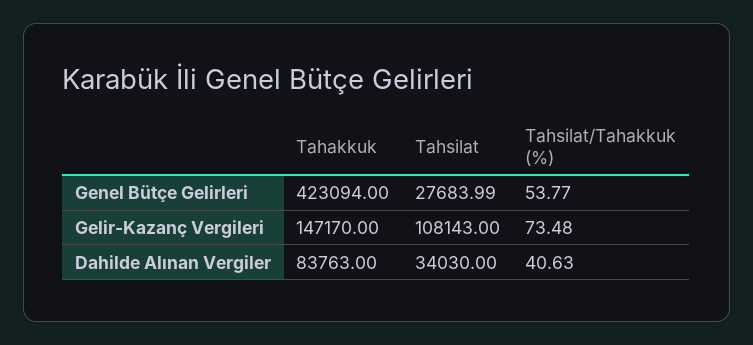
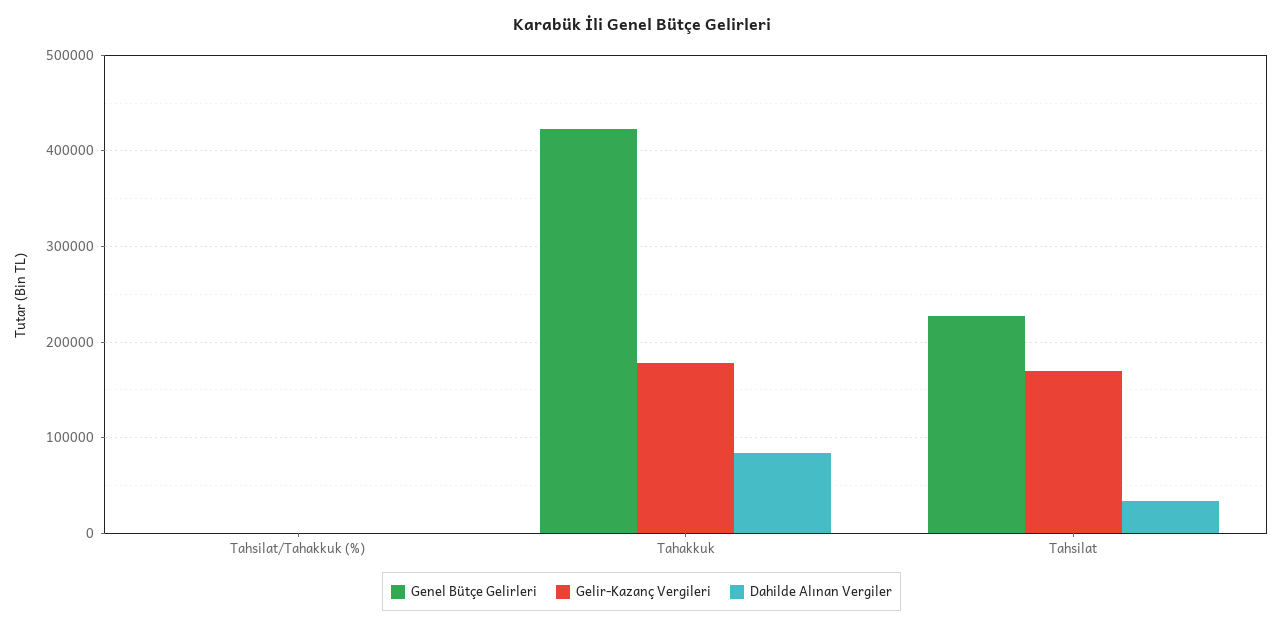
  {
    "Genel Bütçe Gelirleri": {
      "Tahakkuk": 423094,
-     "Tahsilat": 27683.99,
+     "Tahsilat": 230000,
      "Tahsilat/Tahakkuk (%)": 53.77
    },
    "Gelir-Kazanç Vergileri": {
-     "Tahakkuk": 147170,
+     "Tahakkuk": 180000,
-     "Tahsilat": 108143,
+     "Tahsilat": 170000,
      "Tahsilat/Tahakkuk (%)": 73.48
    },
    "Dahilde Alınan Vergiler": {
      "Tahakkuk": 83763,
      "Tahsilat": 34030,
      "Tahsilat/Tahakkuk (%)": 40.63
    }
  }

